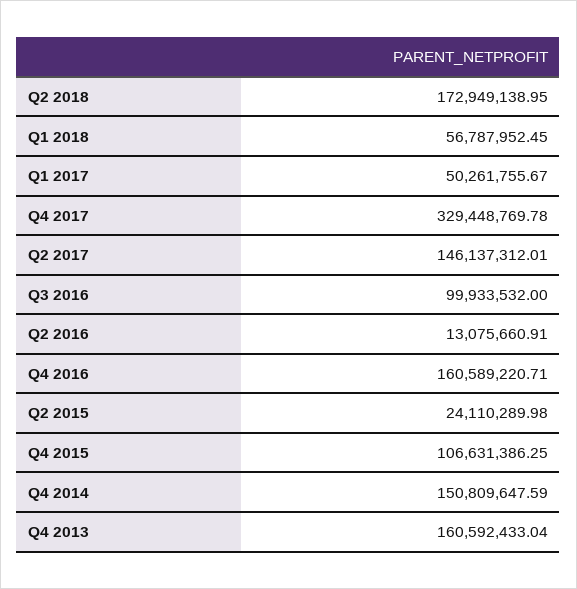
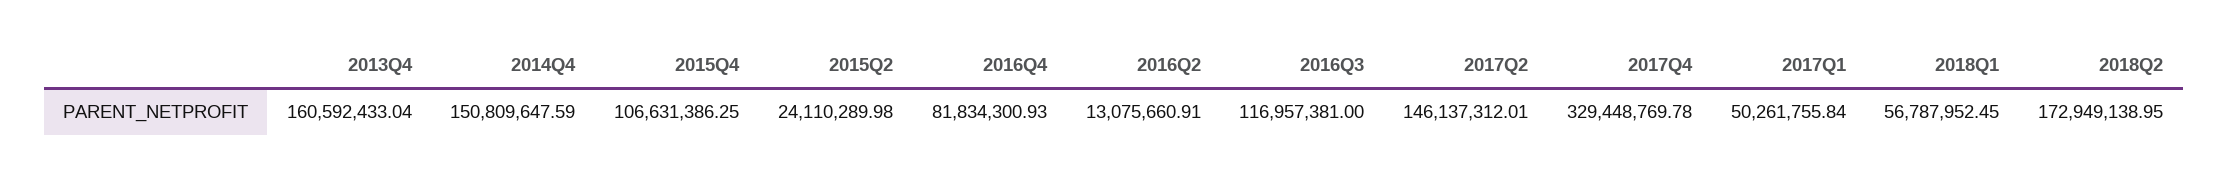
  {
    "Q2 2018": 172949138.95,
    "Q1 2018": 56787952.45,
-   "Q1 2017": 50261755.67,
+   "Q1 2017": 50261755.84,
    "Q4 2017": 329448769.78,
    "Q2 2017": 146137312.01,
-   "Q3 2016": 99933532,
+   "Q3 2016": 116957381,
    "Q2 2016": 13075660.91,
-   "Q4 2016": 160589220.71,
+   "Q4 2016": 81834300.93,
    "Q2 2015": 24110289.98,
    "Q4 2015": 106631386.25,
    "Q4 2014": 150809647.59,
    "Q4 2013": 160592433.04
  }

